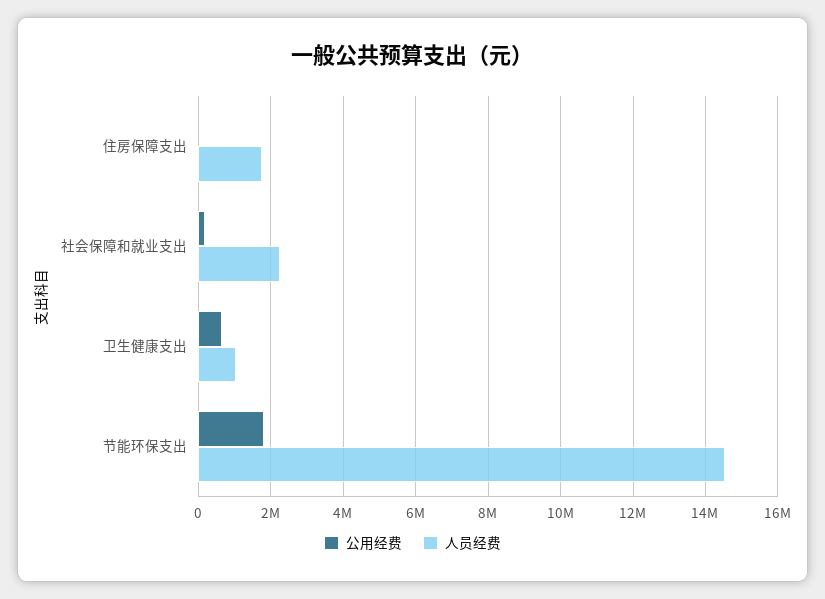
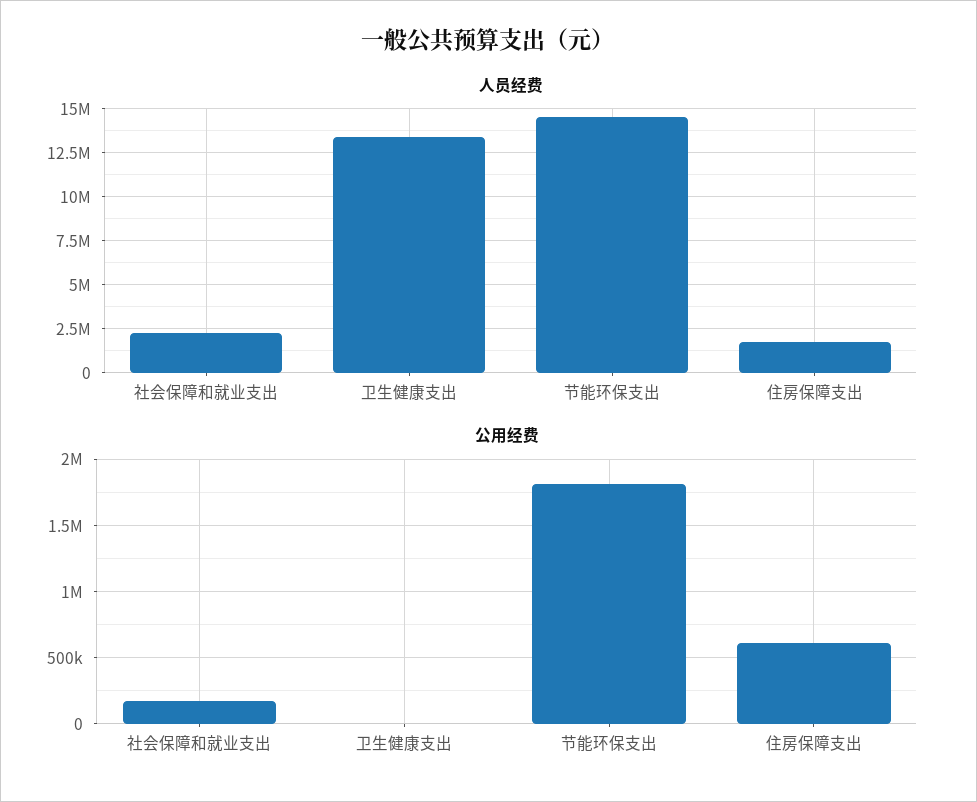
  {
    "公用经费": {
-     "住房保障支出": 0,
+     "住房保障支出": 600000,
      "社会保障和就业支出": 200000,
-     "卫生健康支出": 600000,
+     "卫生健康支出": 0,
      "节能环保支出": 1800000
    },
    "人员经费": {
      "住房保障支出": 1800000,
      "社会保障和就业支出": 2200000,
-     "卫生健康支出": 1000000,
+     "卫生健康支出": 13500000,
      "节能环保支出": 14600000
    }
  }

